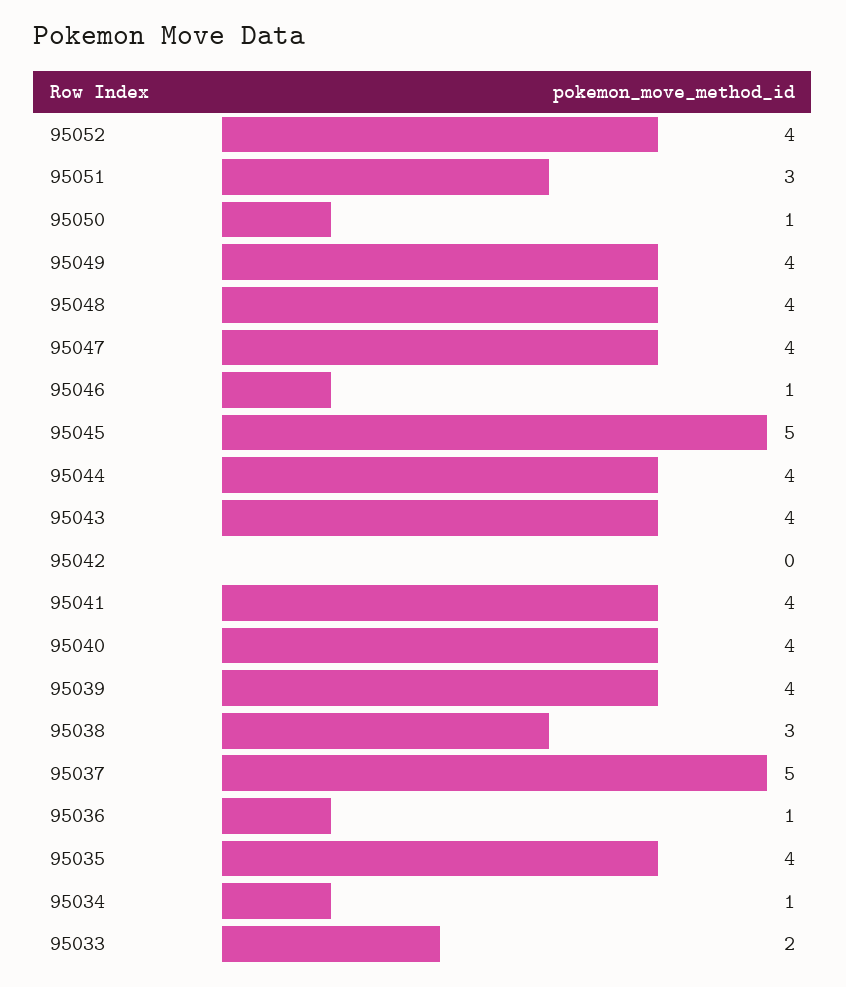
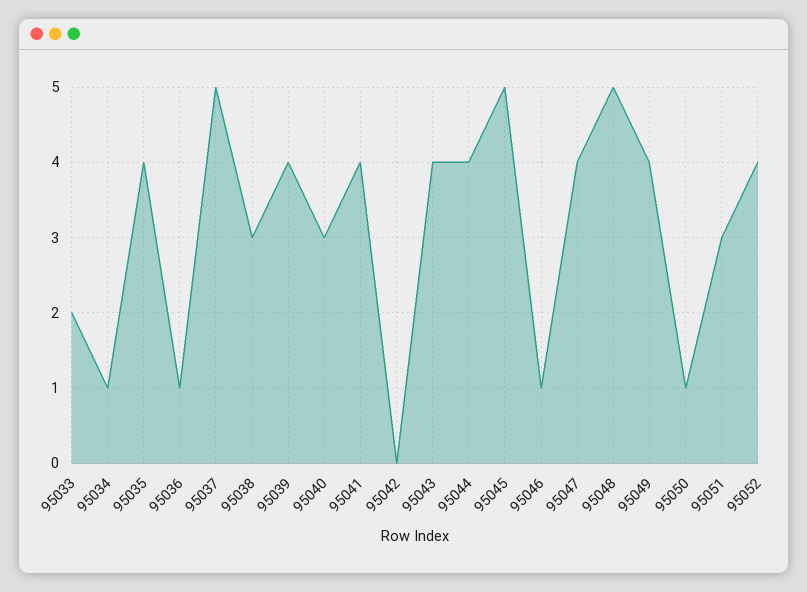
  {
    "95052": 4,
    "95051": 3,
    "95050": 1,
    "95049": 4,
-   "95048": 4,
+   "95048": 5,
    "95047": 4,
    "95046": 1,
    "95045": 5,
    "95044": 4,
    "95043": 4,
    "95042": 0,
    "95041": 4,
-   "95040": 4,
+   "95040": 3,
    "95039": 4,
    "95038": 3,
    "95037": 5,
    "95036": 1,
    "95035": 4,
    "95034": 1,
    "95033": 2
  }

